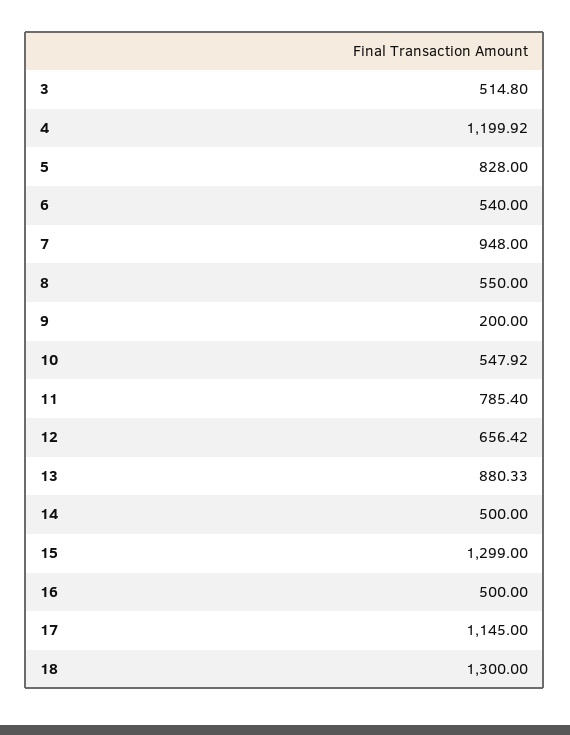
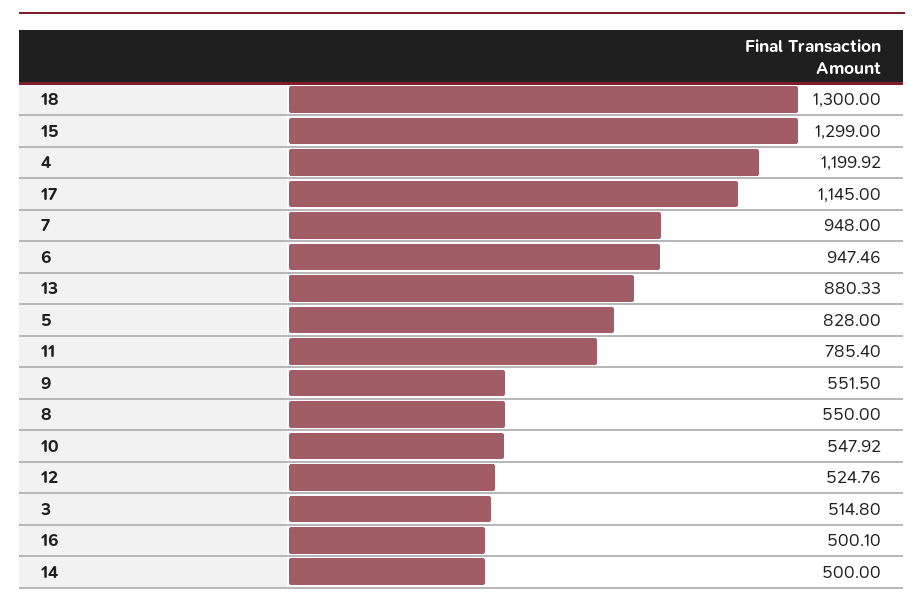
  {
    "3": 514.8,
    "4": 1199.92,
    "5": 828,
-   "6": 540,
+   "6": 947.46,
    "7": 948,
    "8": 550,
-   "9": 200,
+   "9": 551.5,
    "10": 547.92,
    "11": 785.4,
-   "12": 656.42,
+   "12": 524.76,
    "13": 880.33,
    "14": 500,
    "15": 1299,
-   "16": 500,
+   "16": 500.1,
    "17": 1145,
    "18": 1300
  }

